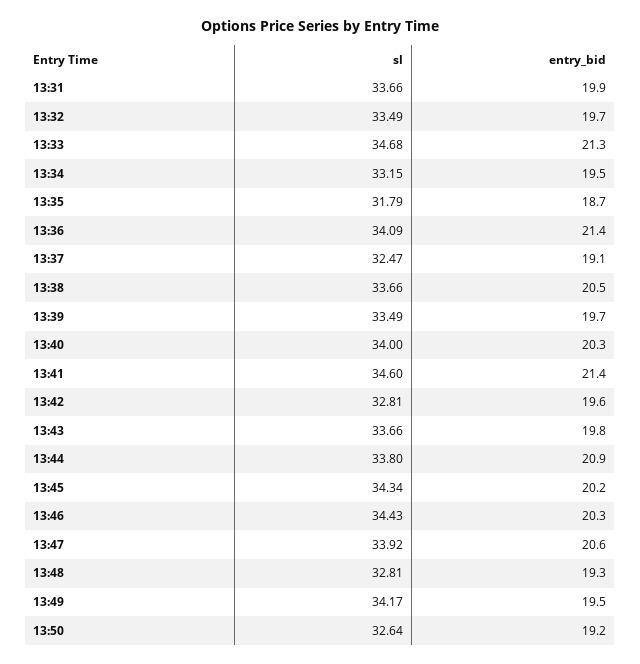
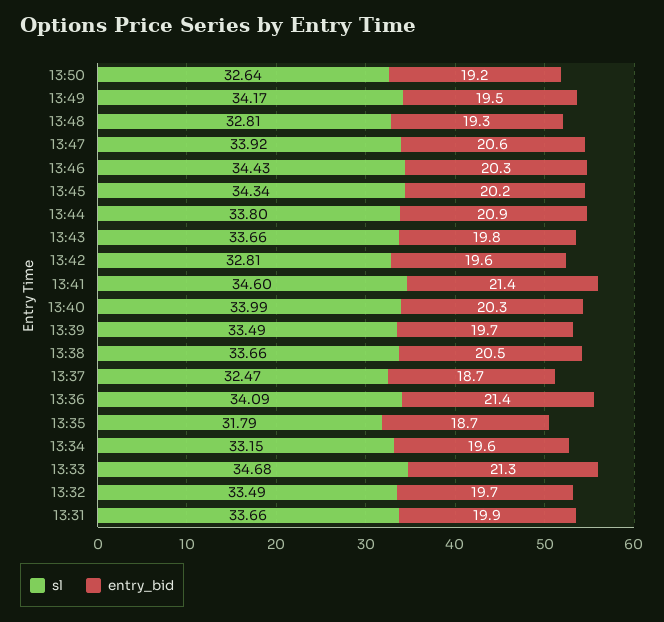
  {
    "sl": {
      "13:31": 33.66,
      "13:32": 33.49,
      "13:33": 34.68,
      "13:34": 33.15,
      "13:35": 31.79,
      "13:36": 34.09,
      "13:37": 32.47,
      "13:38": 33.66,
      "13:39": 33.49,
-     "13:40": 34,
+     "13:40": 33.99,
      "13:41": 34.6,
      "13:42": 32.81,
      "13:43": 33.66,
      "13:44": 33.8,
      "13:45": 34.34,
      "13:46": 34.43,
      "13:47": 33.92,
      "13:48": 32.81,
      "13:49": 34.17,
      "13:50": 32.64
    },
    "entry_bid": {
      "13:31": 19.9,
      "13:32": 19.7,
      "13:33": 21.3,
-     "13:34": 19.5,
+     "13:34": 19.6,
      "13:35": 18.7,
      "13:36": 21.4,
-     "13:37": 19.1,
+     "13:37": 18.7,
      "13:38": 20.5,
      "13:39": 19.7,
      "13:40": 20.3,
      "13:41": 21.4,
      "13:42": 19.6,
      "13:43": 19.8,
      "13:44": 20.9,
      "13:45": 20.2,
      "13:46": 20.3,
      "13:47": 20.6,
      "13:48": 19.3,
      "13:49": 19.5,
      "13:50": 19.2
    }
  }

